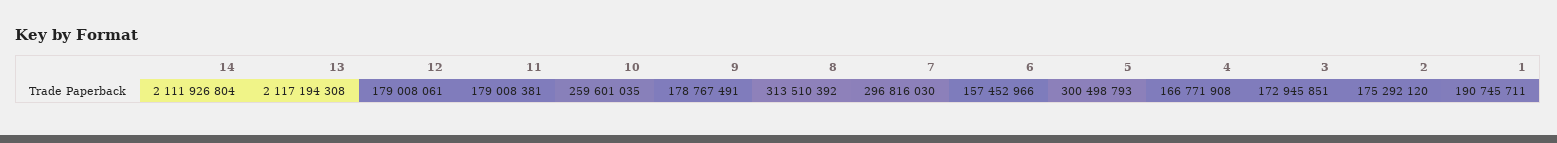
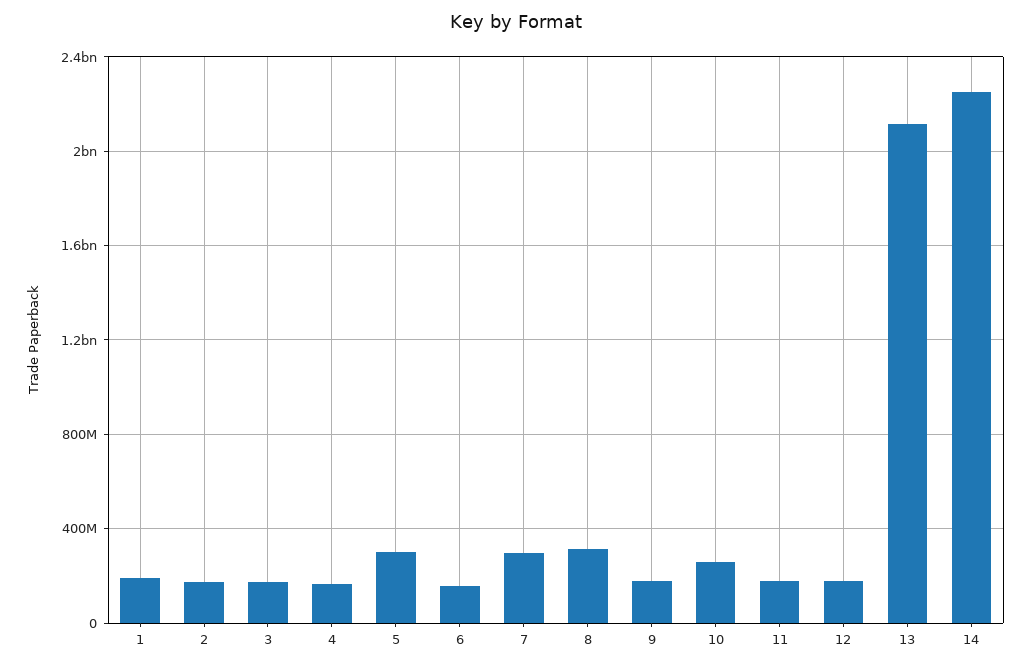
  {
-   "14": 2111926804,
+   "14": 2250000000,
    "13": 2117194308,
    "12": 179008061,
    "11": 179008381,
    "10": 259601035,
    "9": 178767491,
    "8": 313510392,
    "7": 296816030,
    "6": 157452966,
    "5": 300498793,
    "4": 166771908,
    "3": 172945851,
    "2": 175292120,
    "1": 190745711
  }

